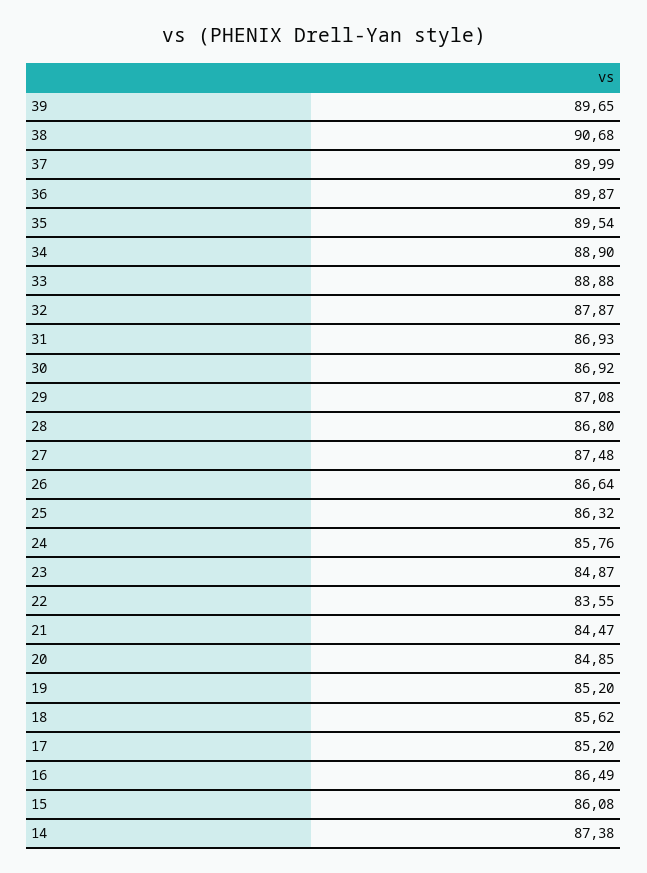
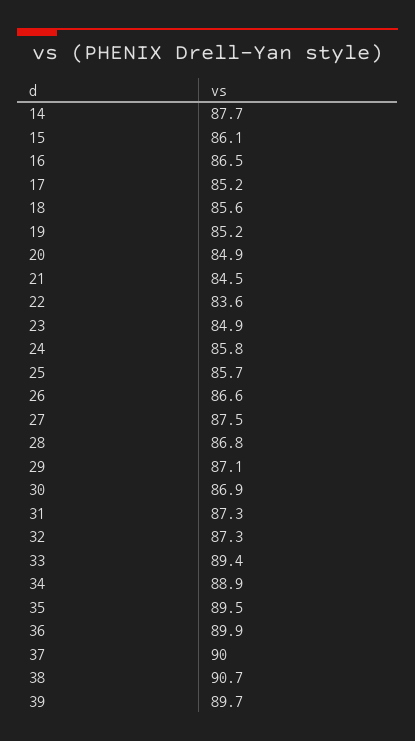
  {
    "39": 89.65,
    "38": 90.68,
    "37": 89.99,
    "36": 89.87,
    "35": 89.54,
    "34": 88.9,
-   "33": 88.88,
+   "33": 89.4,
-   "32": 87.87,
+   "32": 87.3,
-   "31": 86.93,
+   "31": 87.3,
    "30": 86.92,
    "29": 87.08,
    "28": 86.8,
    "27": 87.48,
    "26": 86.64,
-   "25": 86.32,
+   "25": 85.7,
    "24": 85.76,
    "23": 84.87,
    "22": 83.55,
    "21": 84.47,
    "20": 84.85,
    "19": 85.2,
    "18": 85.62,
    "17": 85.2,
    "16": 86.49,
    "15": 86.08,
-   "14": 87.38
+   "14": 87.7
  }

